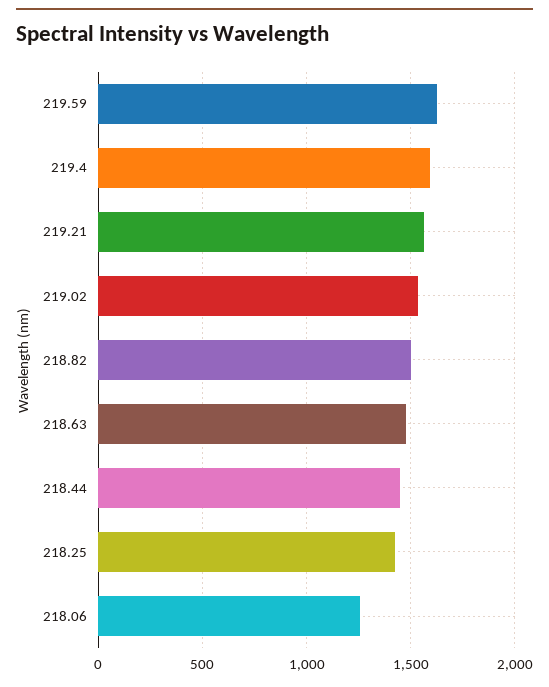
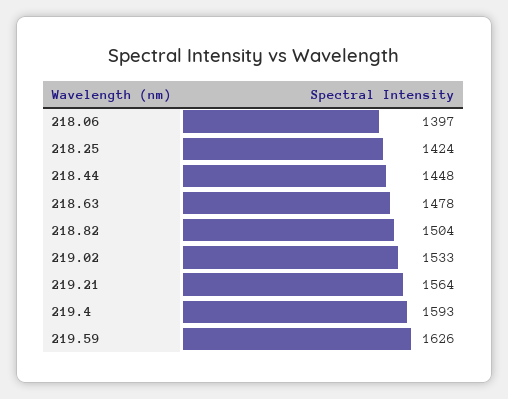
  {
    "219.59": 1626,
    "219.4": 1593,
    "219.21": 1564,
    "219.02": 1533,
    "218.82": 1504,
    "218.63": 1478,
    "218.44": 1448,
    "218.25": 1424,
-   "218.06": 1250
+   "218.06": 1397
  }

